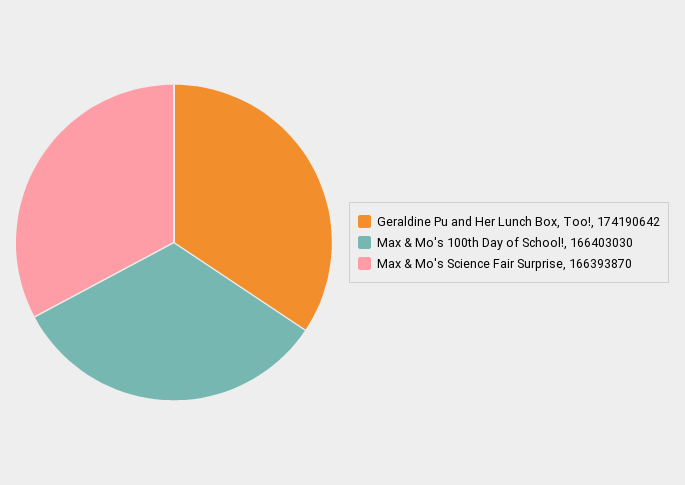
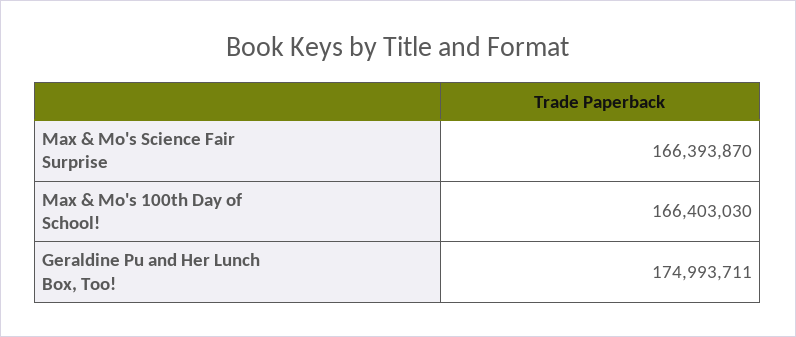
  {
-   "Geraldine Pu and Her Lunch Box, Too!": 174190642,
+   "Geraldine Pu and Her Lunch Box, Too!": 174993711,
    "Max & Mo's 100th Day of School!": 166403030,
    "Max & Mo's Science Fair Surprise": 166393870
  }

